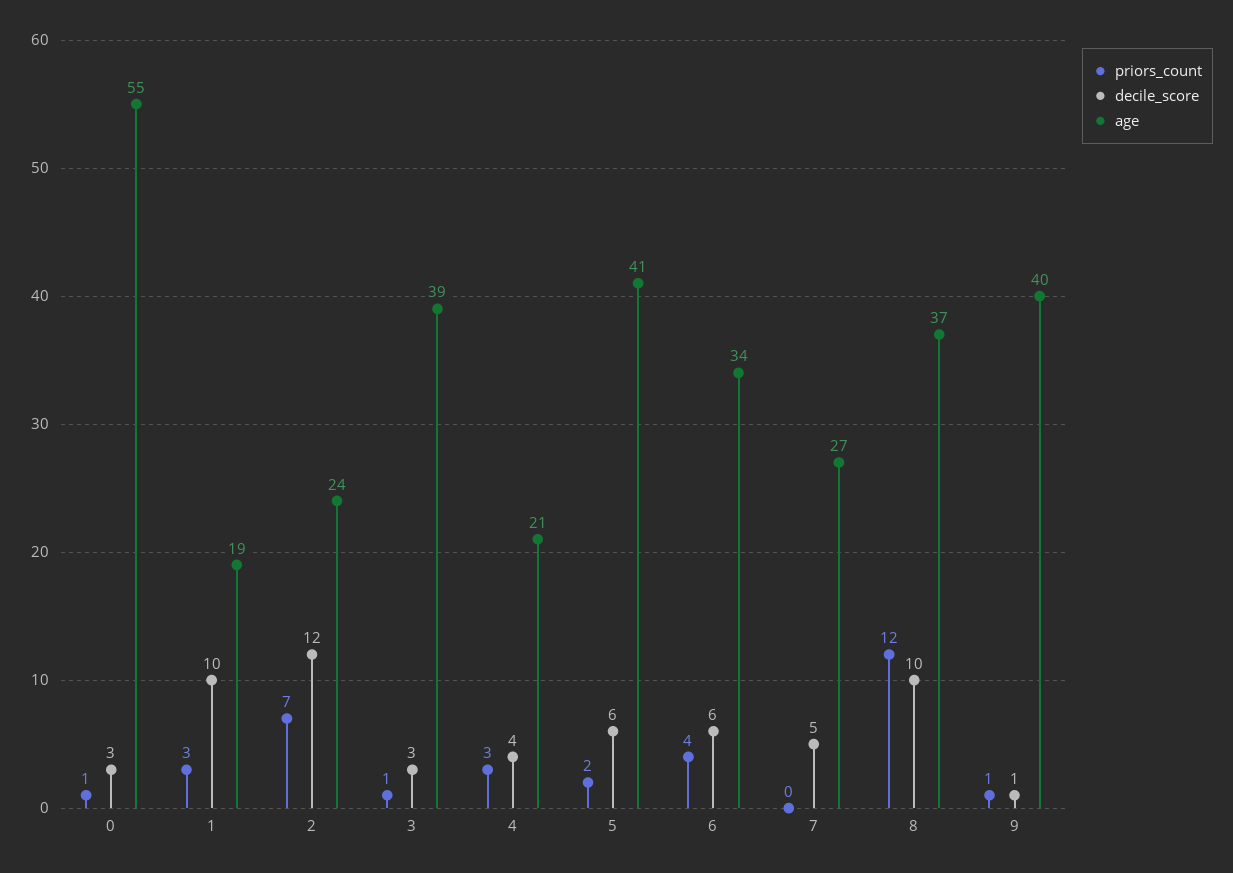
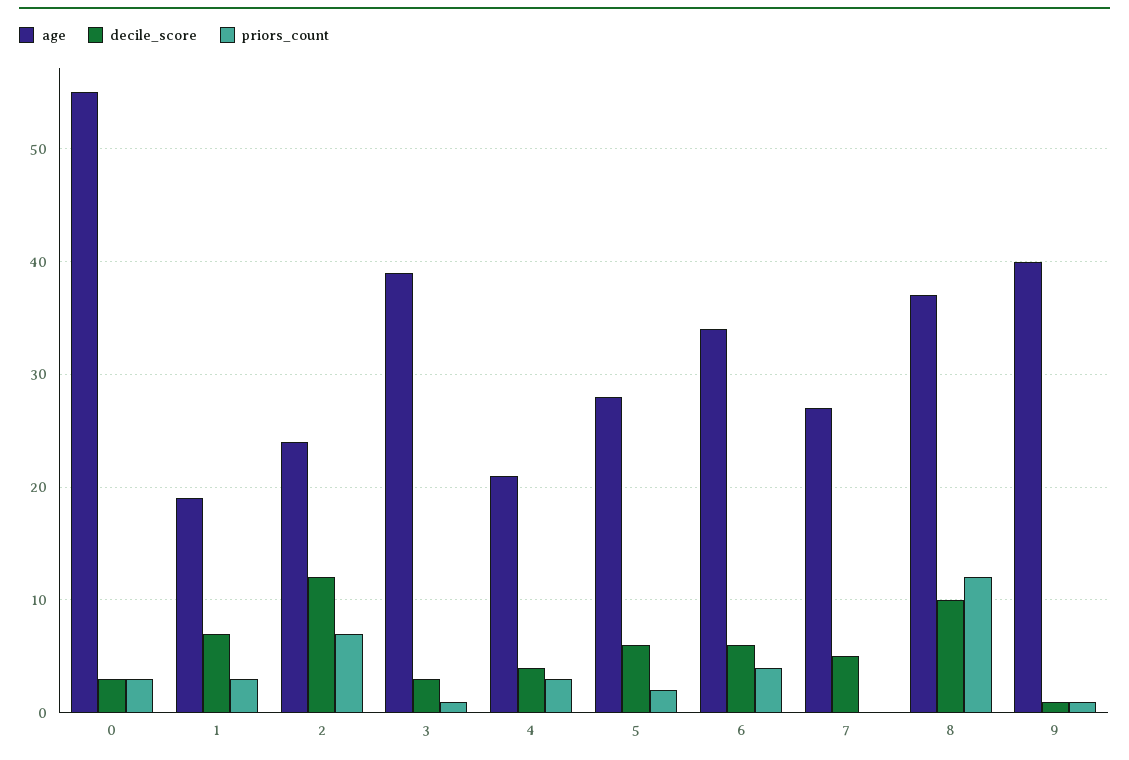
  {
    "priors_count": {
-     "0": 1,
+     "0": 3,
      "1": 3,
      "2": 7,
      "3": 1,
      "4": 3,
      "5": 2,
      "6": 4,
      "7": 0,
      "8": 12,
      "9": 1
    },
    "decile_score": {
      "0": 3,
-     "1": 10,
+     "1": 7,
      "2": 12,
      "3": 3,
      "4": 4,
      "5": 6,
      "6": 6,
      "7": 5,
      "8": 10,
      "9": 1
    },
    "age": {
      "0": 55,
      "1": 19,
      "2": 24,
      "3": 39,
      "4": 21,
-     "5": 41,
+     "5": 28,
      "6": 34,
      "7": 27,
      "8": 37,
      "9": 40
    }
  }

